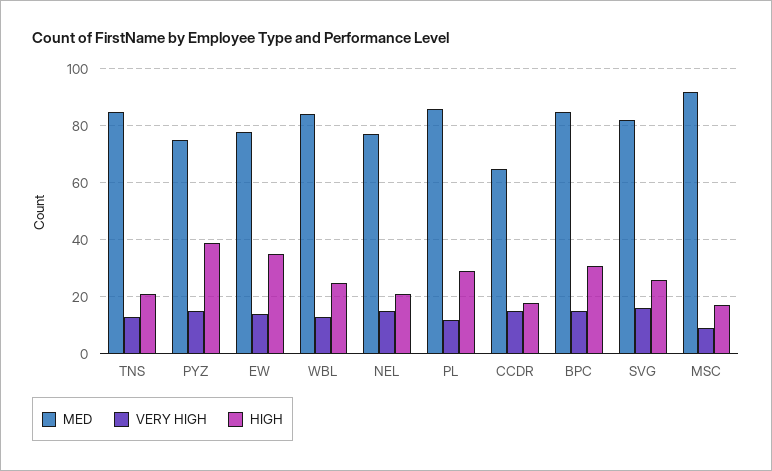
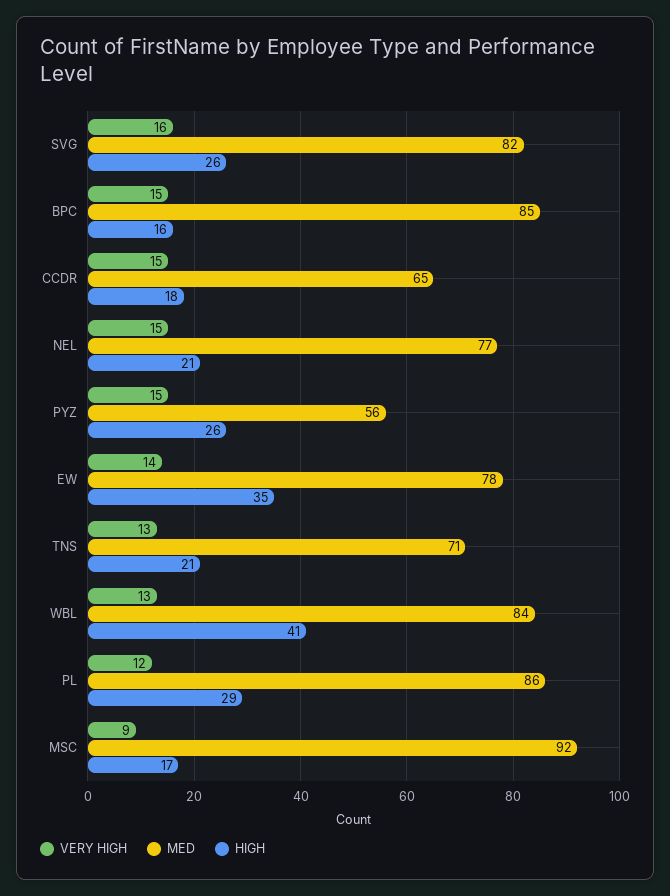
  {
    "MED": {
-     "TNS": 85,
+     "TNS": 71,
-     "PYZ": 75,
+     "PYZ": 56,
      "EW": 78,
      "WBL": 84,
      "NEL": 77,
      "PL": 86,
      "CCDR": 65,
      "BPC": 85,
      "SVG": 82,
      "MSC": 92
    },
    "VERY HIGH": {
      "TNS": 13,
      "PYZ": 15,
      "EW": 14,
      "WBL": 13,
      "NEL": 15,
      "PL": 12,
      "CCDR": 15,
      "BPC": 15,
      "SVG": 16,
      "MSC": 9
    },
    "HIGH": {
      "TNS": 21,
-     "PYZ": 40,
+     "PYZ": 26,
      "EW": 35,
-     "WBL": 25,
+     "WBL": 41,
      "NEL": 21,
      "PL": 29,
      "CCDR": 18,
-     "BPC": 30,
+     "BPC": 16,
      "SVG": 26,
      "MSC": 17
    }
  }

